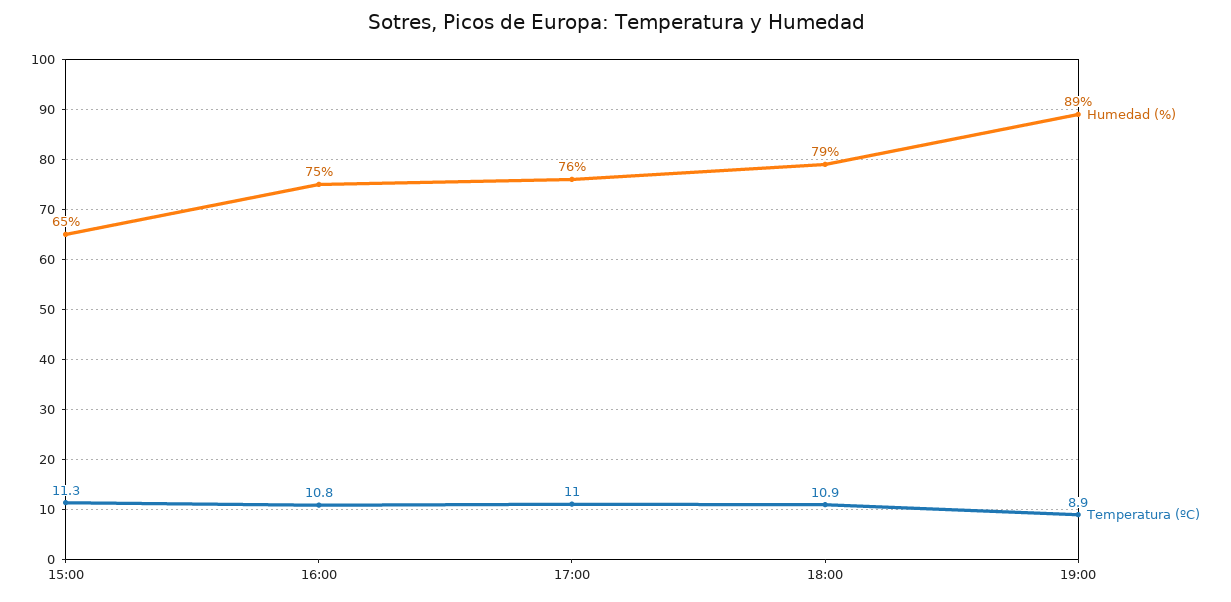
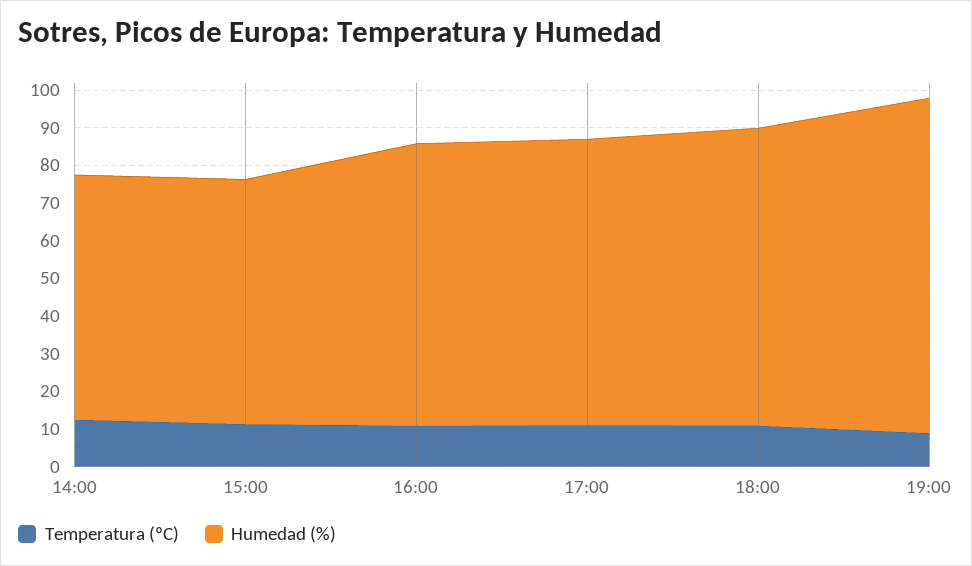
  {
    "Humedad (%)": {
      "15:00": 65,
      "16:00": 75,
      "17:00": 76,
      "18:00": 79,
-     "19:00": 89
+     "19:00": 89,
+     "14:00": 65
    },
    "Temperatura (ºC)": {
      "15:00": 11.3,
      "16:00": 10.8,
      "17:00": 11,
      "18:00": 10.9,
-     "19:00": 8.9
+     "19:00": 8.9,
+     "14:00": 12.5
    }
  }

